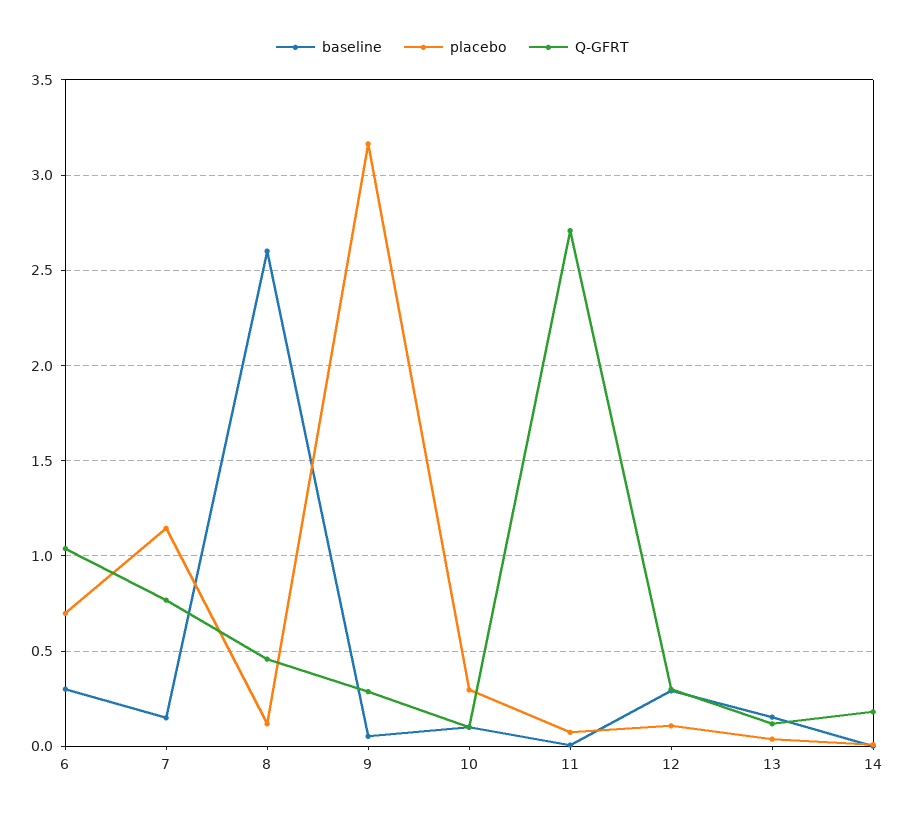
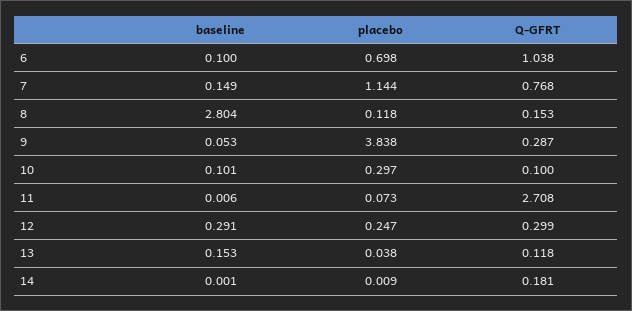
  {
    "baseline": {
-     "6": 0.3,
+     "6": 0.1,
      "7": 0.149,
-     "8": 2.6,
+     "8": 2.804,
      "9": 0.053,
      "10": 0.101,
      "11": 0.006,
      "12": 0.291,
      "13": 0.153,
      "14": 0.001
    },
    "placebo": {
      "6": 0.698,
      "7": 1.144,
      "8": 0.118,
-     "9": 3.15,
+     "9": 3.838,
      "10": 0.297,
      "11": 0.073,
-     "12": 0.1,
+     "12": 0.247,
      "13": 0.038,
      "14": 0.009
    },
    "Q-GFRT": {
      "6": 1.038,
      "7": 0.768,
-     "8": 0.45,
+     "8": 0.153,
      "9": 0.287,
      "10": 0.1,
      "11": 2.708,
      "12": 0.299,
      "13": 0.118,
      "14": 0.181
    }
  }

